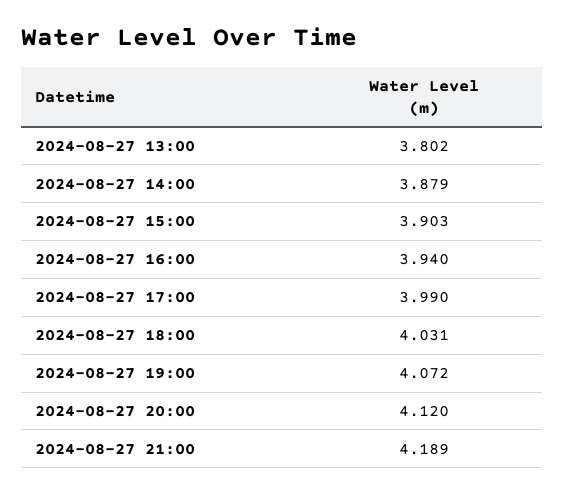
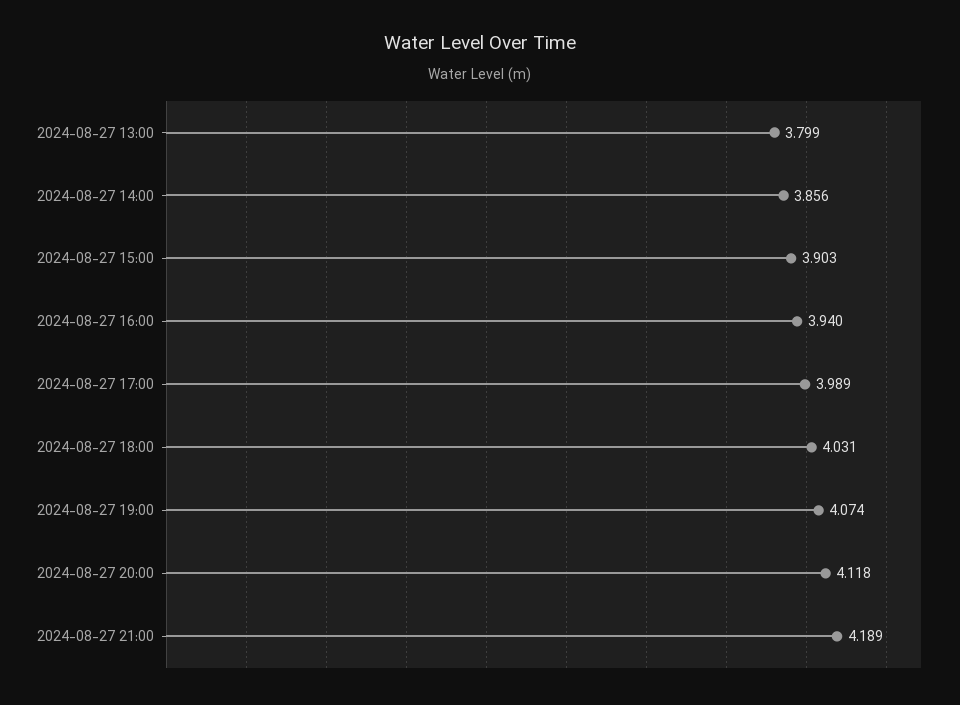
  {
-   "2024-08-27 13:00": 3.802,
+   "2024-08-27 13:00": 3.799,
-   "2024-08-27 14:00": 3.879,
+   "2024-08-27 14:00": 3.856,
    "2024-08-27 15:00": 3.903,
    "2024-08-27 16:00": 3.94,
-   "2024-08-27 17:00": 3.99,
+   "2024-08-27 17:00": 3.989,
    "2024-08-27 18:00": 4.031,
-   "2024-08-27 19:00": 4.072,
+   "2024-08-27 19:00": 4.074,
-   "2024-08-27 20:00": 4.12,
+   "2024-08-27 20:00": 4.118,
    "2024-08-27 21:00": 4.189
  }

